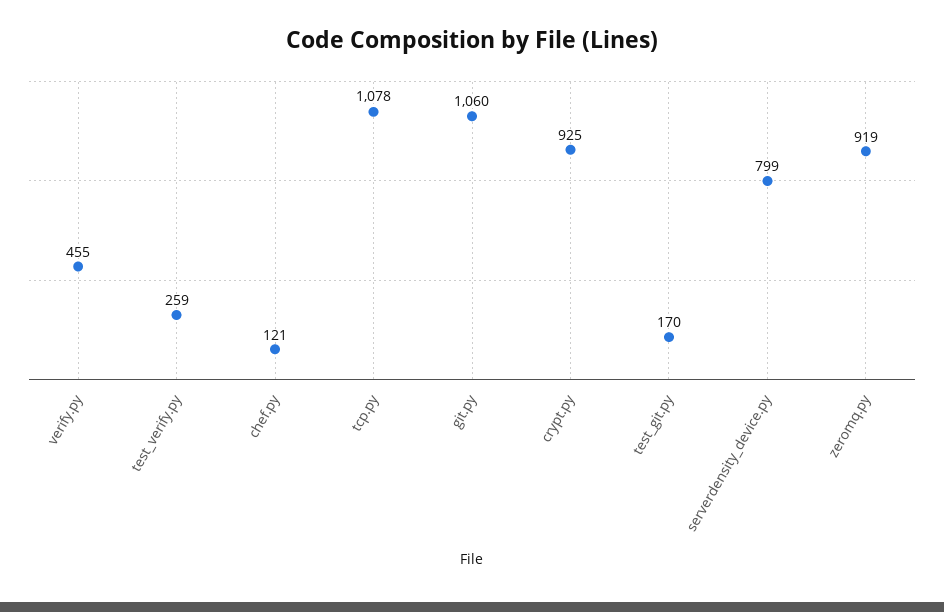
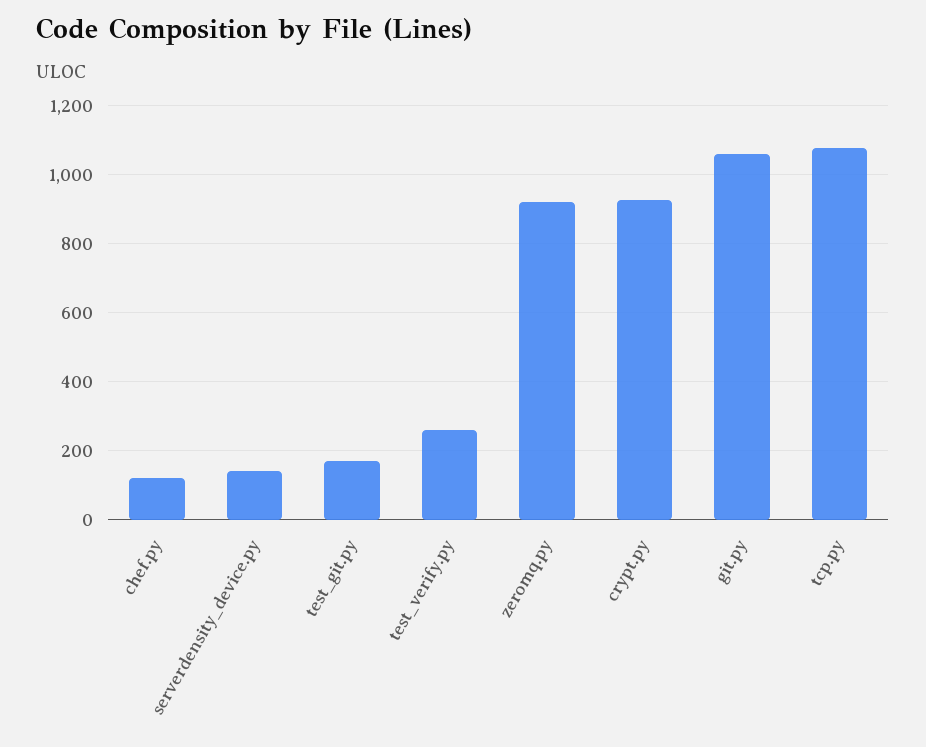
  {
-   "verify.py": 455,
    "test_verify.py": 259,
    "chef.py": 121,
    "tcp.py": 1078,
    "git.py": 1060,
    "crypt.py": 925,
    "test_git.py": 170,
-   "serverdensity_device.py": 799,
+   "serverdensity_device.py": 140,
    "zeromq.py": 919
  }

